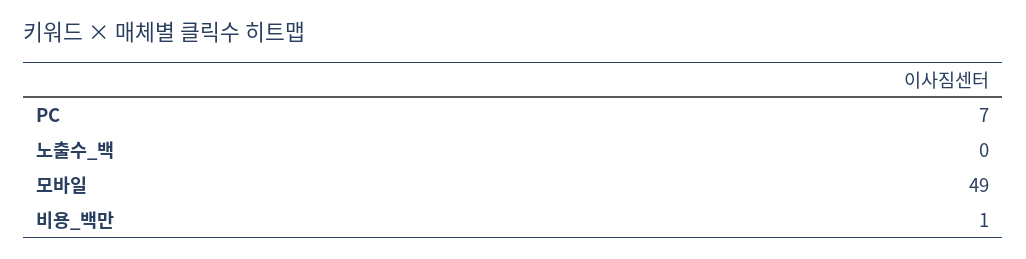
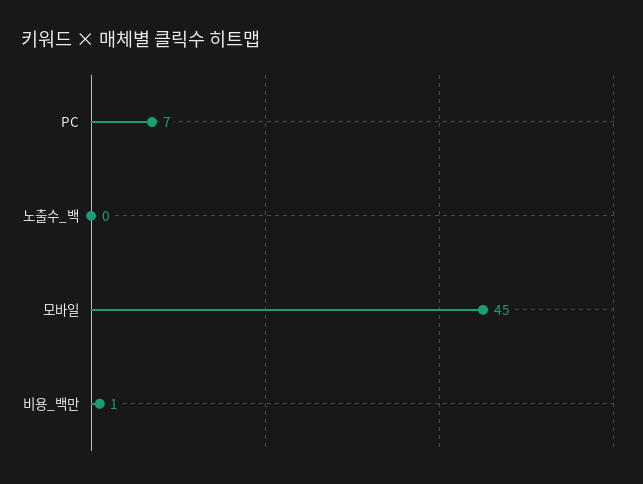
  {
    "PC": 7,
    "노출수_백": 0,
-   "모바일": 49,
+   "모바일": 45,
    "비용_백만": 1
  }

